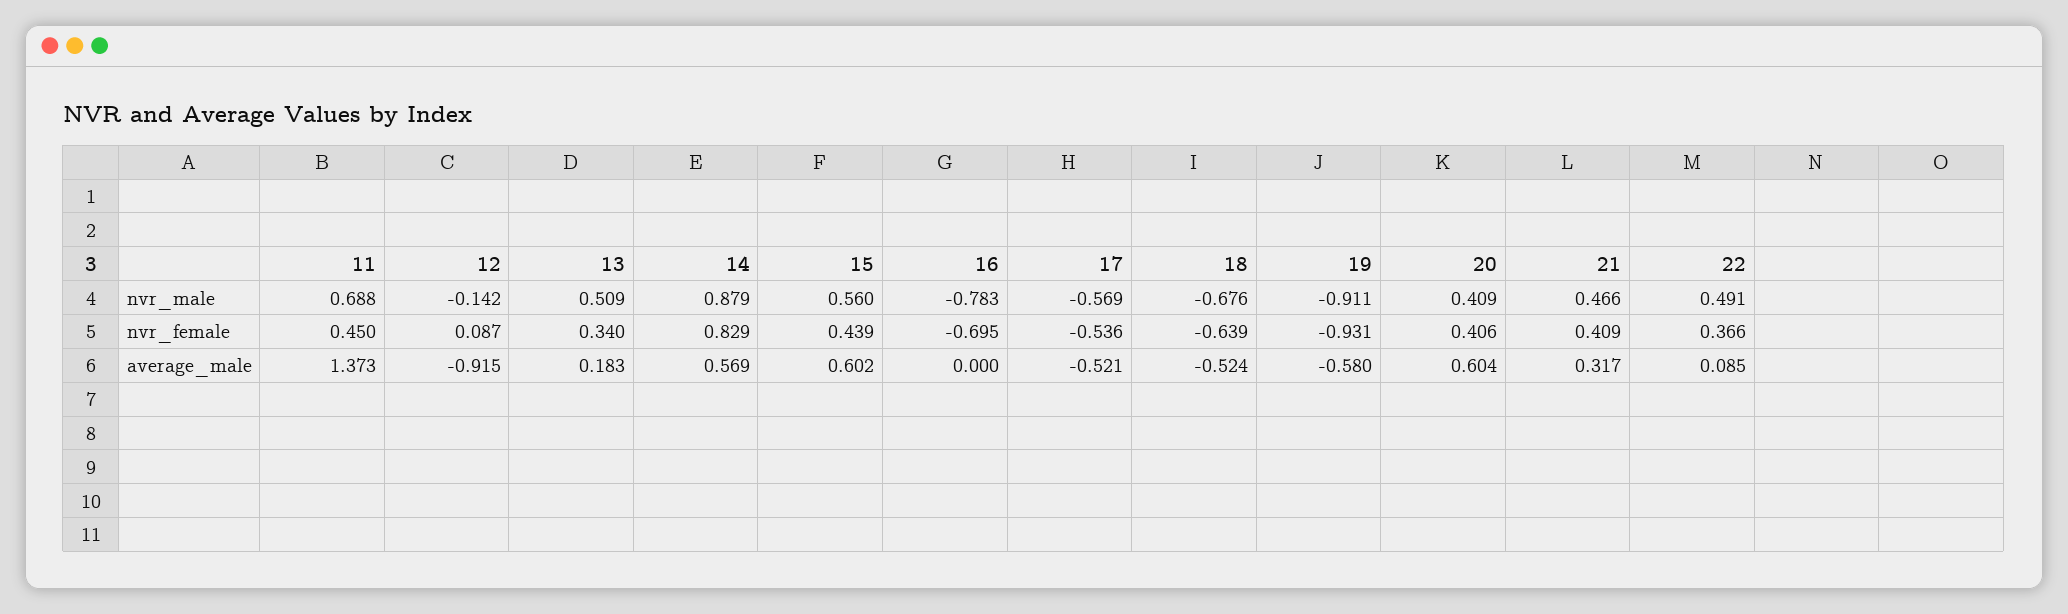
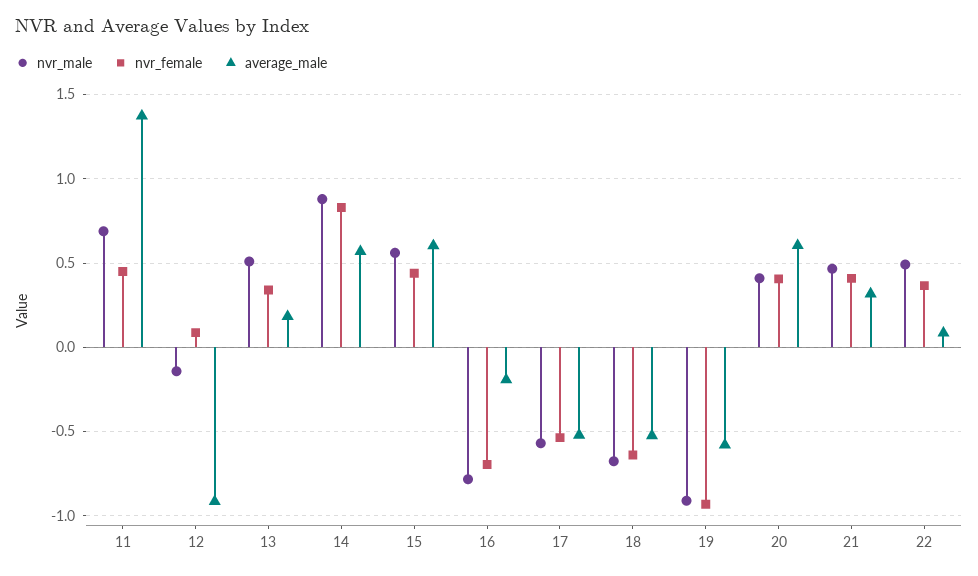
  {
    "nvr_male": {
      "11": 0.688,
      "12": -0.142,
      "13": 0.509,
      "14": 0.879,
      "15": 0.56,
      "16": -0.783,
      "17": -0.569,
      "18": -0.676,
      "19": -0.911,
      "20": 0.409,
      "21": 0.466,
      "22": 0.491
    },
    "nvr_female": {
      "11": 0.45,
      "12": 0.087,
      "13": 0.34,
      "14": 0.829,
      "15": 0.439,
      "16": -0.695,
      "17": -0.536,
      "18": -0.639,
      "19": -0.931,
      "20": 0.406,
      "21": 0.409,
      "22": 0.366
    },
    "average_male": {
      "11": 1.373,
      "12": -0.915,
      "13": 0.183,
      "14": 0.569,
      "15": 0.602,
-     "16": 0,
+     "16": -0.2,
      "17": -0.521,
      "18": -0.524,
      "19": -0.58,
      "20": 0.604,
      "21": 0.317,
      "22": 0.085
    }
  }

